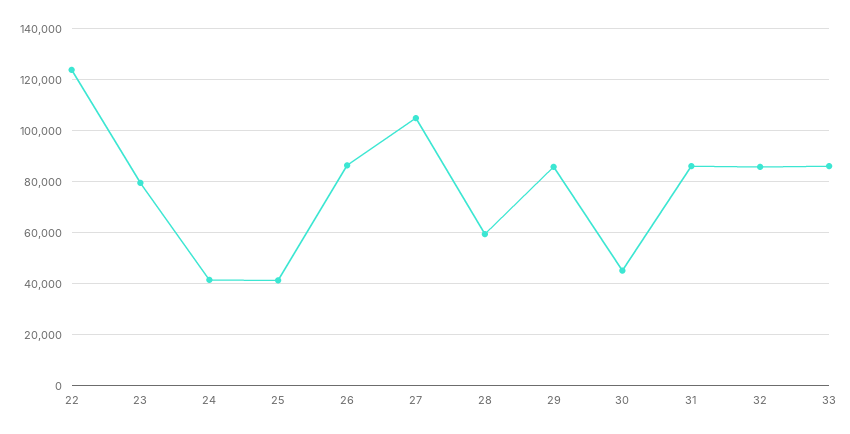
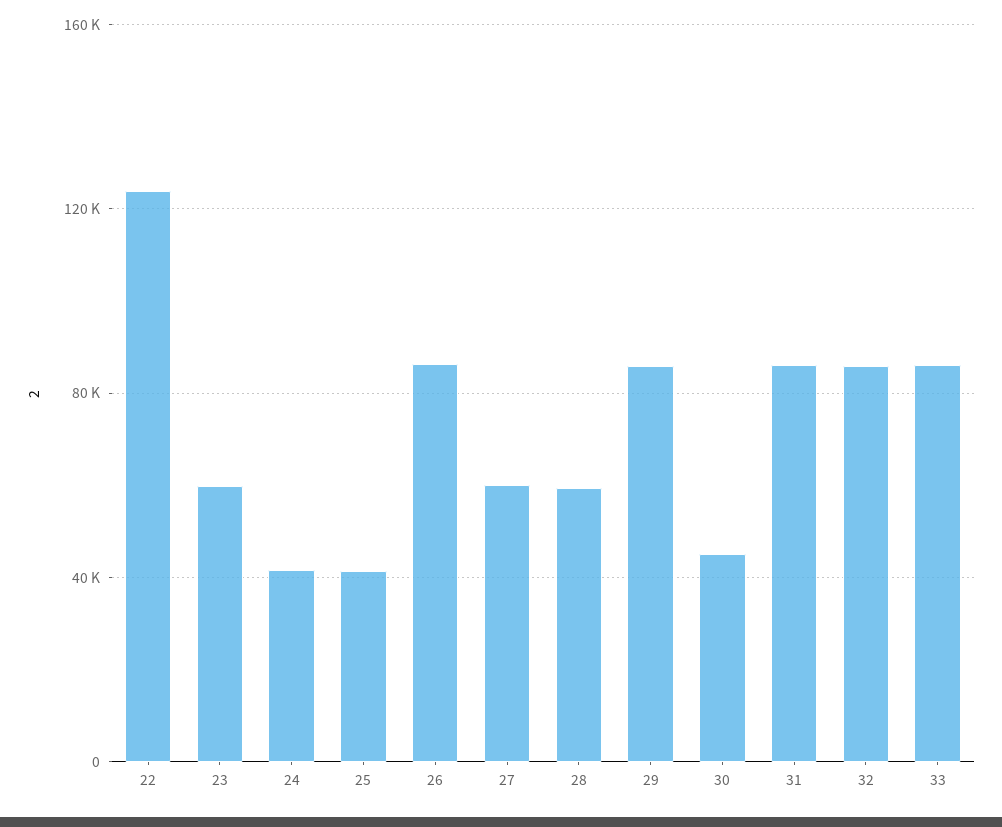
  {
    "22": 125000,
-   "23": 80000,
+   "23": 60000,
    "24": 42500,
    "25": 42500,
    "26": 87500,
-   "27": 105000,
+   "27": 60000,
    "28": 60000,
    "29": 85000,
    "30": 45000,
    "31": 85000,
    "32": 85000,
    "33": 85000
  }

